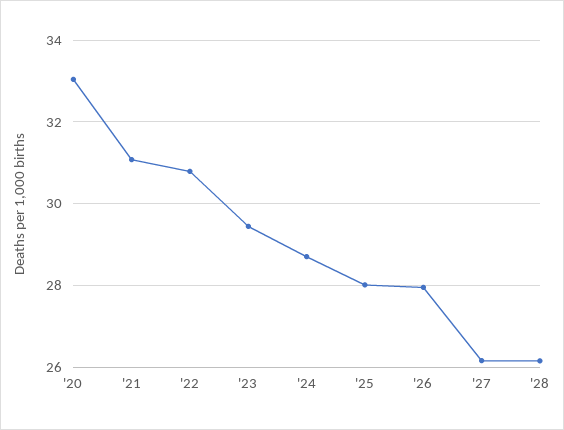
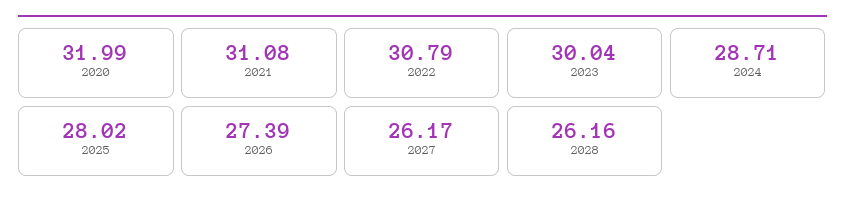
  {
-   "'20": 33,
+   "'20": 31.99,
    "'21": 31.08,
    "'22": 30.79,
-   "'23": 29.4,
+   "'23": 30.04,
    "'24": 28.71,
    "'25": 28.02,
-   "'26": 28,
+   "'26": 27.39,
    "'27": 26.17,
    "'28": 26.16
  }

